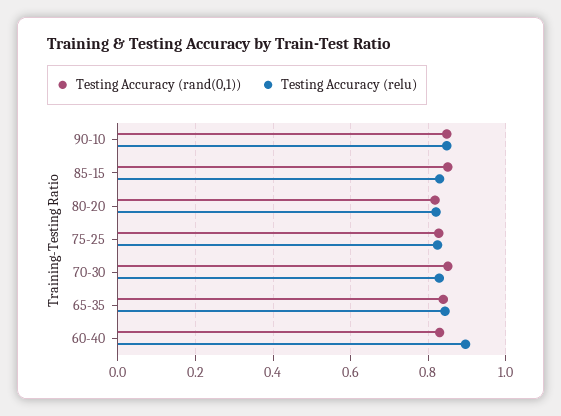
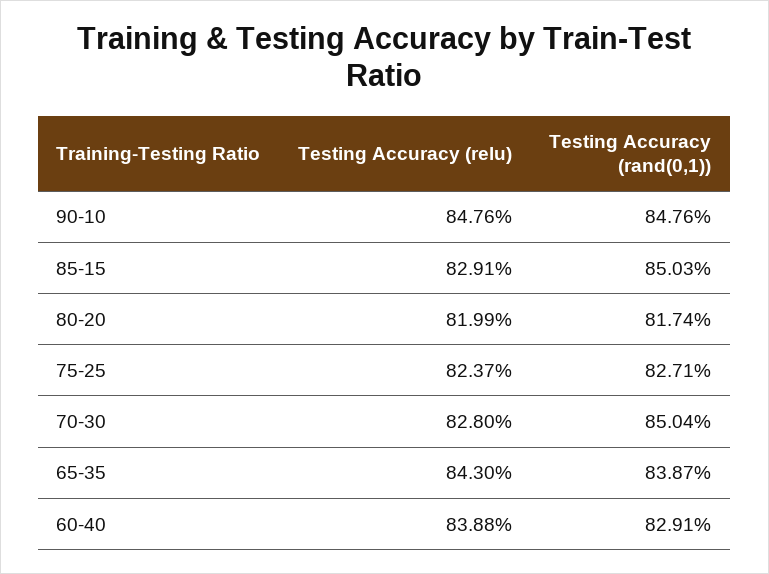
  {
    "Testing Accuracy (rand(0,1))": {
      "90-10": 0.8476,
      "85-15": 0.8503,
      "80-20": 0.8174,
      "75-25": 0.8271,
      "70-30": 0.8504,
      "65-35": 0.8387,
      "60-40": 0.8291
    },
    "Testing Accuracy (relu)": {
      "90-10": 0.8476,
      "85-15": 0.8291,
      "80-20": 0.8199,
      "75-25": 0.8237,
      "70-30": 0.828,
      "65-35": 0.843,
-     "60-40": 0.9
+     "60-40": 0.8388
    }
  }

